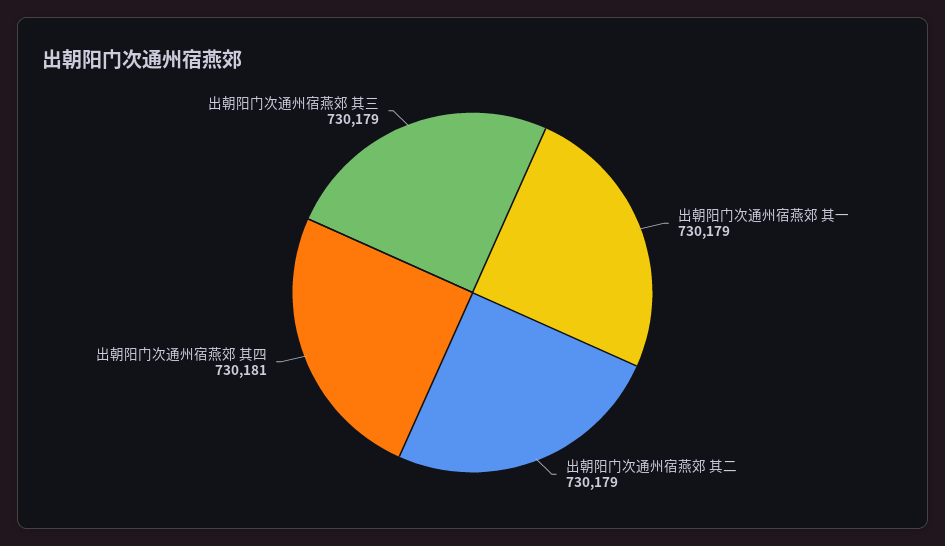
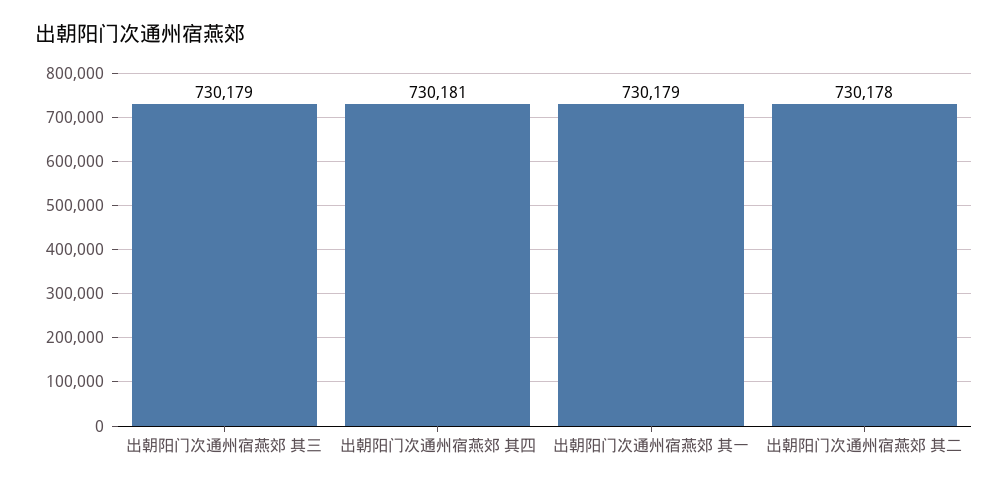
  {
    "出朝阳门次通州宿燕郊 其一": 730179,
-   "出朝阳门次通州宿燕郊 其二": 730179,
+   "出朝阳门次通州宿燕郊 其二": 730178,
    "出朝阳门次通州宿燕郊 其四": 730181,
    "出朝阳门次通州宿燕郊 其三": 730179
  }

